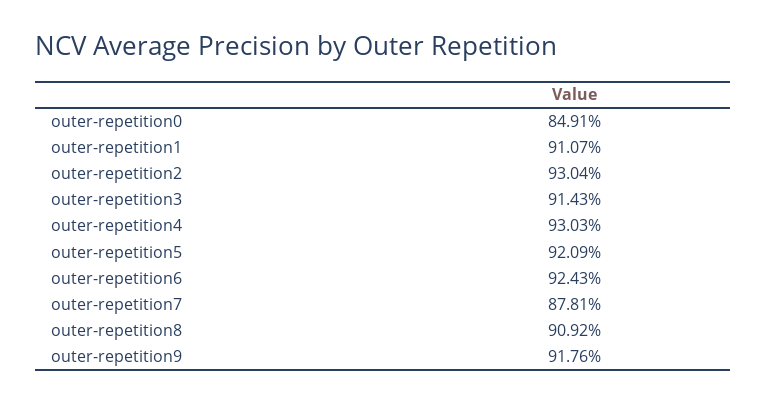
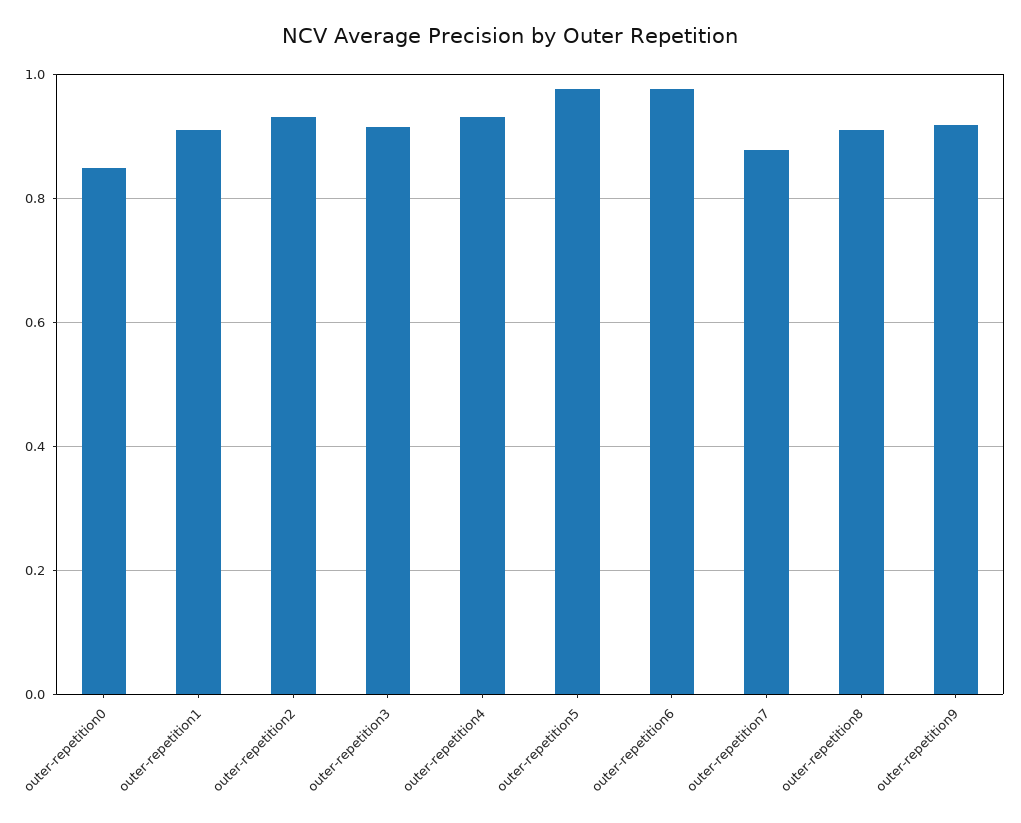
  {
    "outer-repetition0": 0.8491,
    "outer-repetition1": 0.9107,
    "outer-repetition2": 0.9304,
    "outer-repetition3": 0.9143,
    "outer-repetition4": 0.9303,
-   "outer-repetition5": 0.9209,
+   "outer-repetition5": 0.98,
-   "outer-repetition6": 0.9243,
+   "outer-repetition6": 0.98,
    "outer-repetition7": 0.8781,
    "outer-repetition8": 0.9092,
    "outer-repetition9": 0.9176
  }

